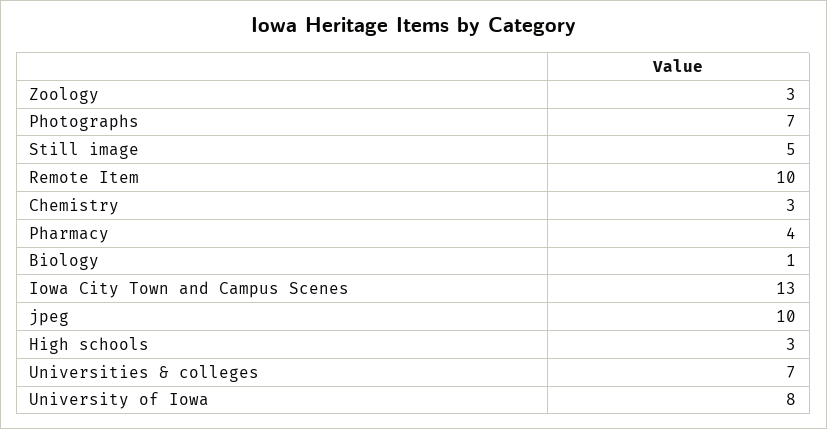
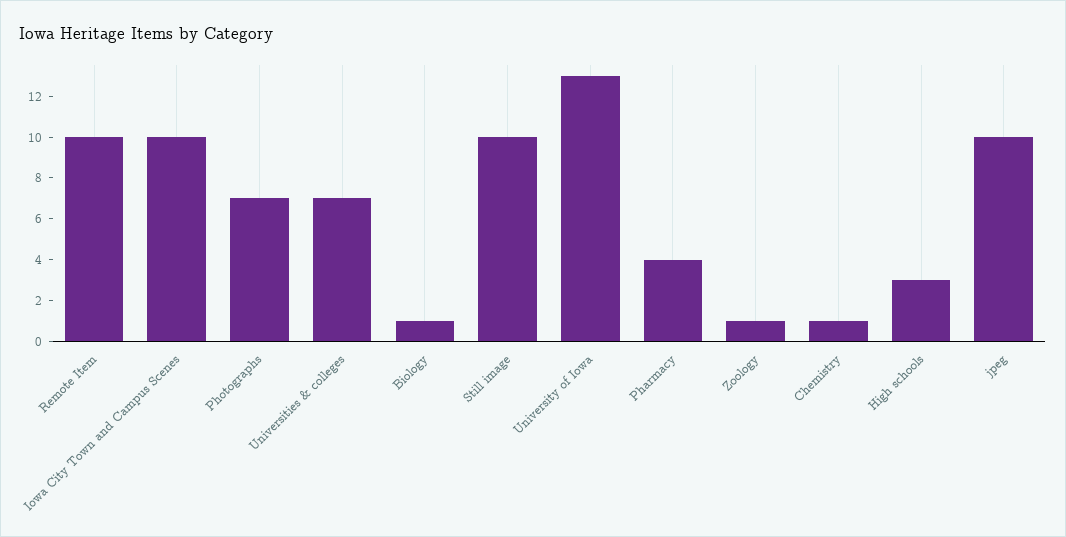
  {
-   "Zoology": 3,
+   "Zoology": 1,
    "Photographs": 7,
-   "Still image": 5,
+   "Still image": 10,
    "Remote Item": 10,
-   "Chemistry": 3,
+   "Chemistry": 1,
    "Pharmacy": 4,
    "Biology": 1,
-   "Iowa City Town and Campus Scenes": 13,
+   "Iowa City Town and Campus Scenes": 10,
    "jpeg": 10,
    "High schools": 3,
    "Universities & colleges": 7,
-   "University of Iowa": 8
+   "University of Iowa": 13
  }

